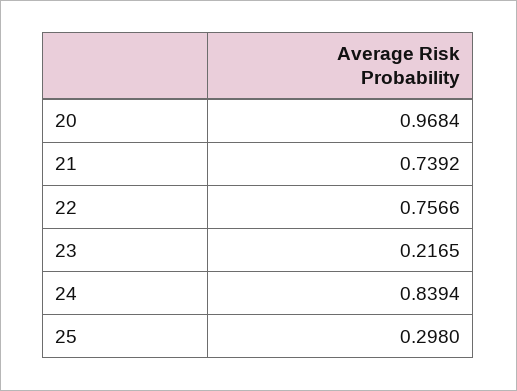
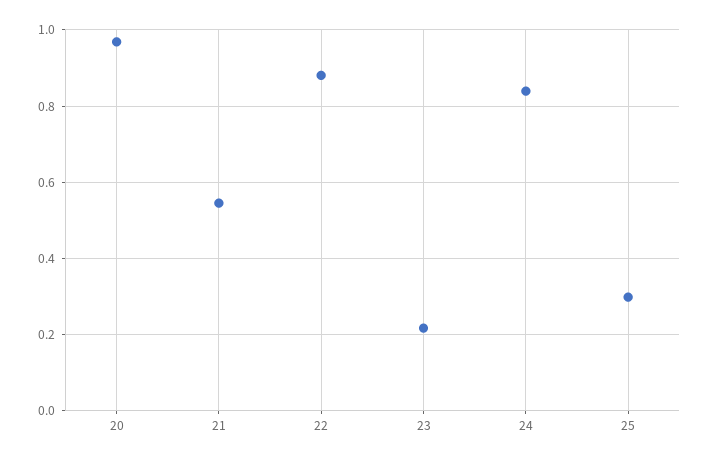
  {
    "20": 0.9684,
-   "21": 0.7392,
+   "21": 0.54,
-   "22": 0.7566,
+   "22": 0.88,
    "23": 0.2165,
    "24": 0.8394,
    "25": 0.298
  }

